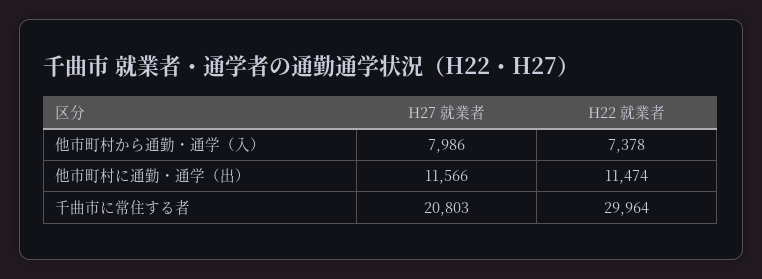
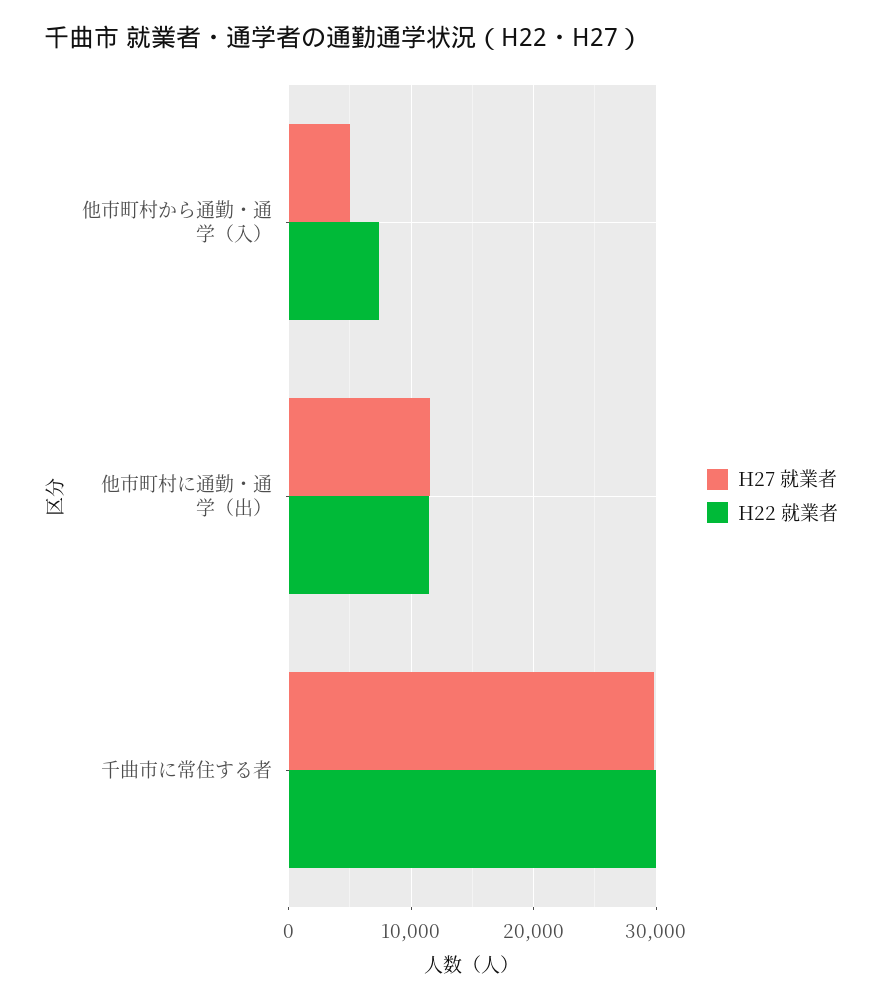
  {
    "H27 就業者": {
-     "他市町村から通勤・通学（入）": 7986,
+     "他市町村から通勤・通学（入）": 5000,
      "他市町村に通勤・通学（出）": 11566,
-     "千曲市に常住する者": 20803
+     "千曲市に常住する者": 30000
    },
    "H22 就業者": {
      "他市町村から通勤・通学（入）": 7378,
      "他市町村に通勤・通学（出）": 11474,
      "千曲市に常住する者": 29964
    }
  }

